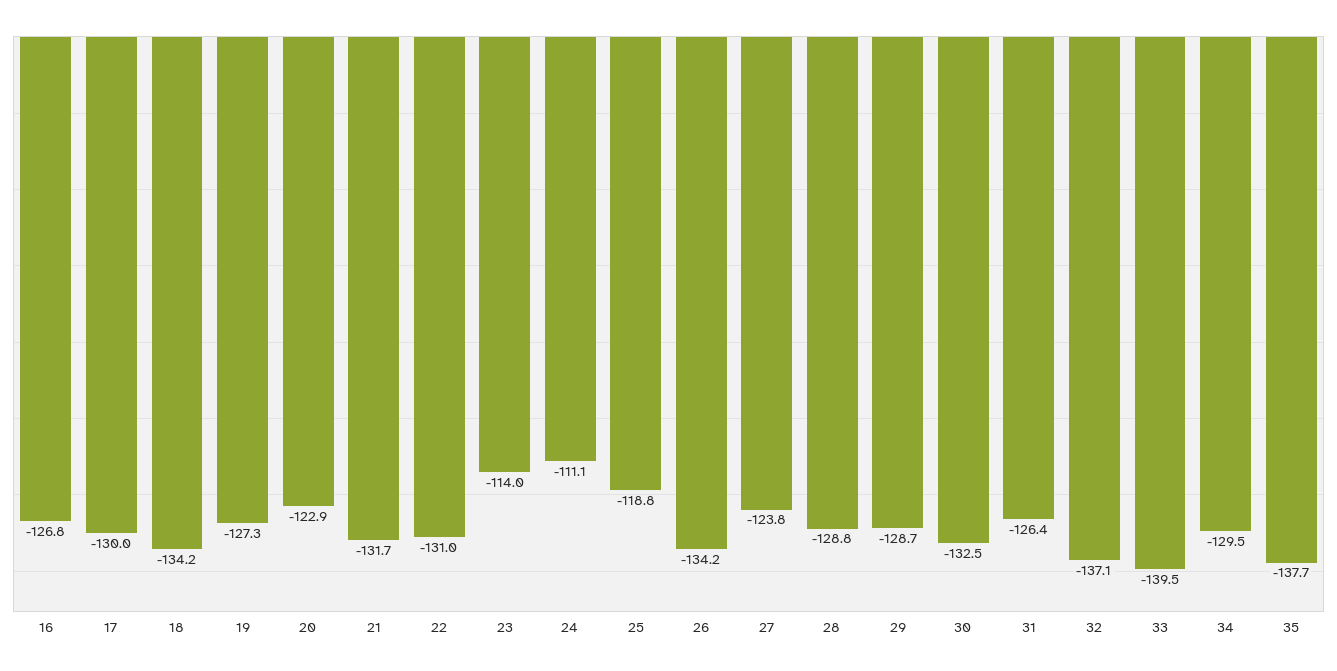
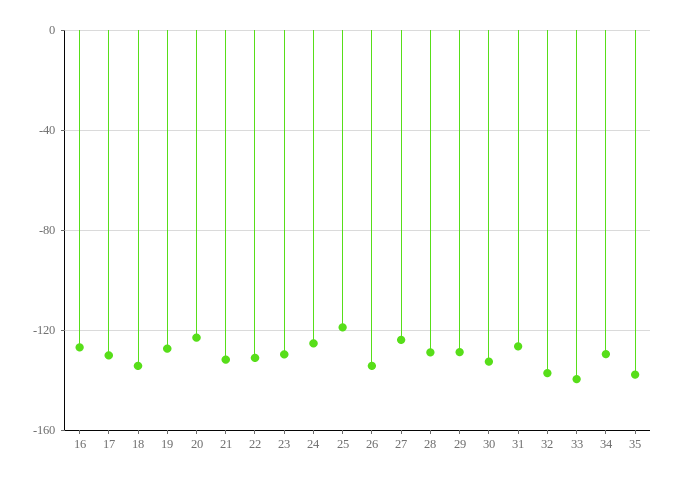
  {
    "16": -126.8,
    "17": -130,
    "18": -134.2,
    "19": -127.3,
    "20": -122.9,
    "21": -131.7,
    "22": -131,
-   "23": -114,
+   "23": -130,
-   "24": -111.1,
+   "24": -125,
    "25": -118.8,
    "26": -134.2,
    "27": -123.8,
    "28": -128.8,
    "29": -128.7,
    "30": -132.5,
    "31": -126.4,
    "32": -137.1,
    "33": -139.5,
    "34": -129.5,
    "35": -137.7
  }

